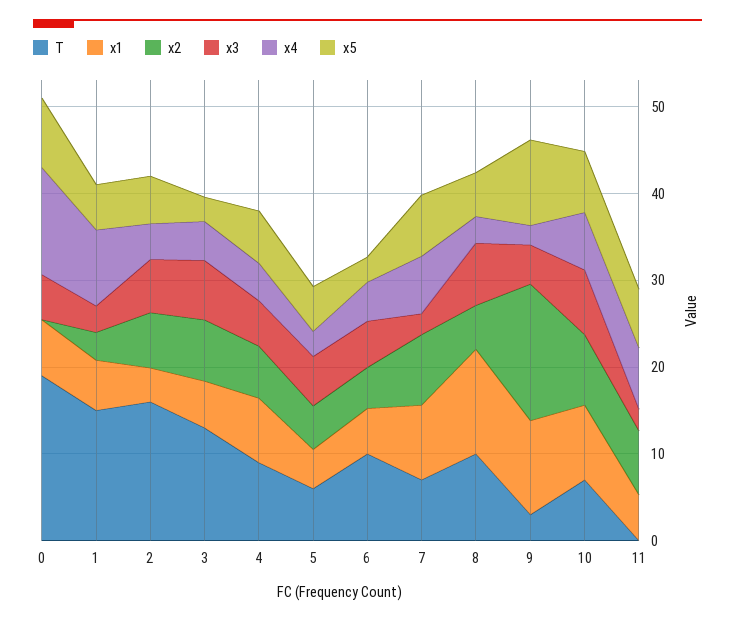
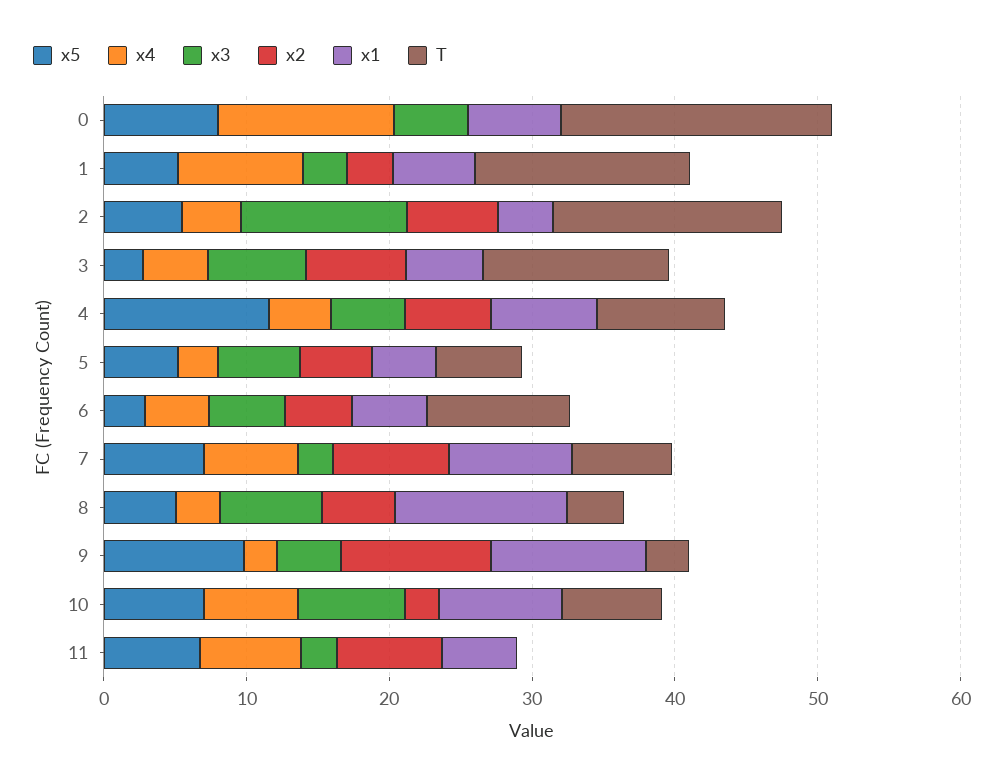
  {
    "T": {
      "0": 20,
      "1": 16,
      "2": 16,
      "3": 14,
      "4": 10,
      "5": 6,
      "6": 10,
      "7": 8,
-     "8": 10,
+     "8": 4,
      "9": 4,
      "10": 8,
      "11": 0
    },
    "x1": {
      "0": 6,
      "1": 6,
      "2": 4,
      "3": 6,
      "4": 8,
      "5": 4,
      "6": 6,
      "7": 8,
      "8": 12,
      "9": 10,
      "10": 8,
      "11": 6
    },
    "x2": {
      "0": 0,
      "1": 4,
      "2": 6,
      "3": 8,
      "4": 6,
      "5": 6,
      "6": 4,
      "7": 8,
      "8": 6,
-     "9": 16,
+     "9": 10,
-     "10": 8,
+     "10": 2,
      "11": 8
    },
    "x3": {
      "0": 6,
      "1": 4,
-     "2": 6,
+     "2": 12,
      "3": 6,
      "4": 6,
      "5": 6,
      "6": 6,
      "7": 2,
      "8": 8,
      "9": 4,
      "10": 8,
      "11": 2
    },
    "x4": {
      "0": 12,
      "1": 8,
      "2": 4,
      "3": 4,
      "4": 4,
      "5": 2,
      "6": 4,
      "7": 6,
      "8": 4,
      "9": 2,
      "10": 6,
      "11": 8
    },
    "x5": {
      "0": 8,
      "1": 6,
      "2": 6,
      "3": 2,
-     "4": 6,
+     "4": 12,
      "5": 6,
      "6": 2,
      "7": 8,
      "8": 6,
      "9": 10,
      "10": 8,
      "11": 6
    }
  }

